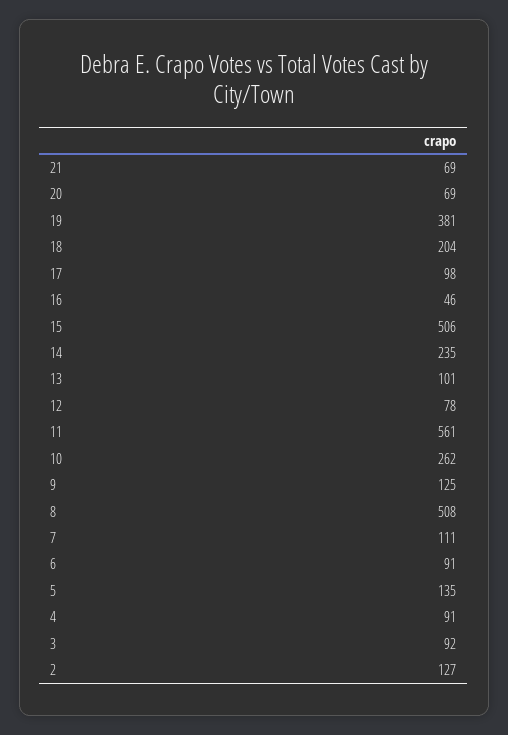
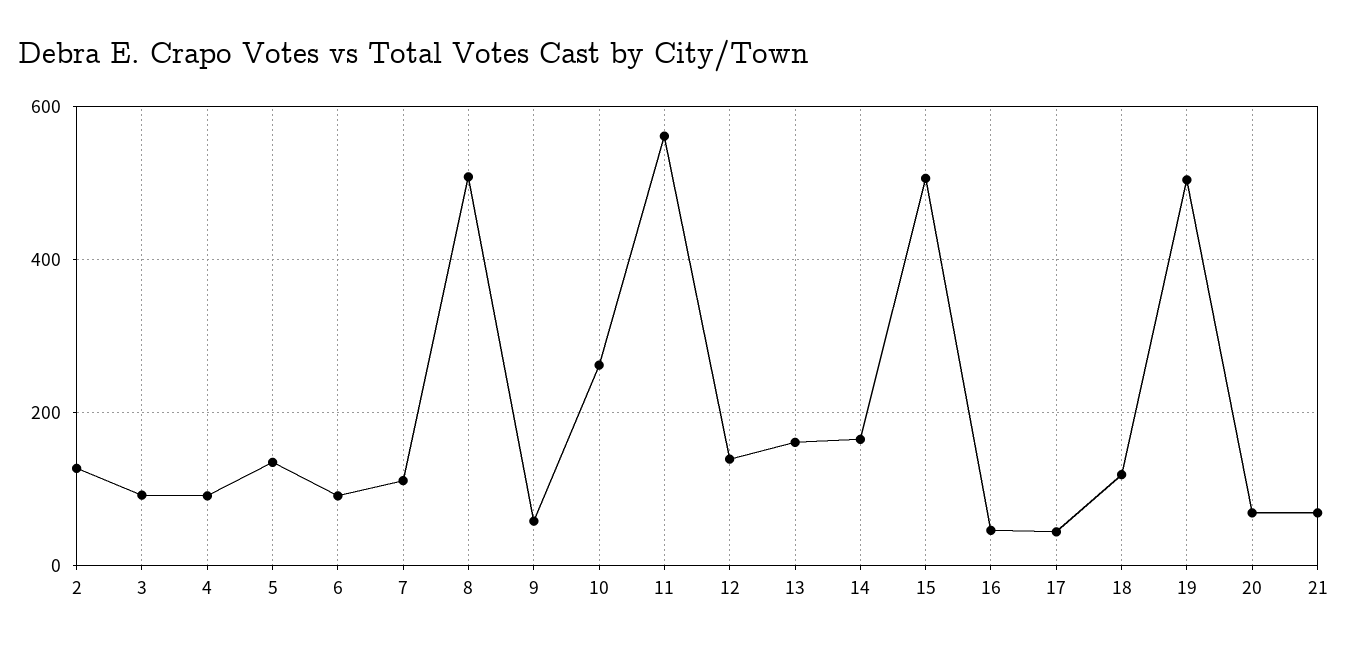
  {
    "21": 69,
    "20": 69,
-   "19": 381,
+   "19": 500,
-   "18": 204,
+   "18": 120,
-   "17": 98,
+   "17": 40,
    "16": 46,
    "15": 506,
-   "14": 235,
+   "14": 160,
-   "13": 101,
+   "13": 160,
-   "12": 78,
+   "12": 140,
    "11": 561,
    "10": 262,
-   "9": 125,
+   "9": 60,
    "8": 508,
    "7": 111,
    "6": 91,
    "5": 135,
    "4": 91,
    "3": 92,
    "2": 127
  }

